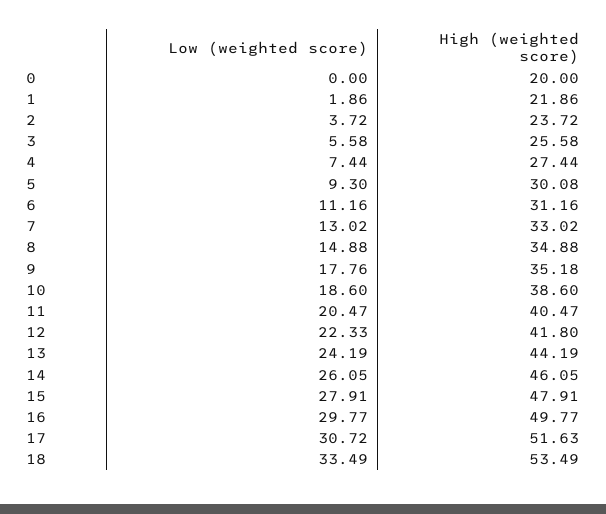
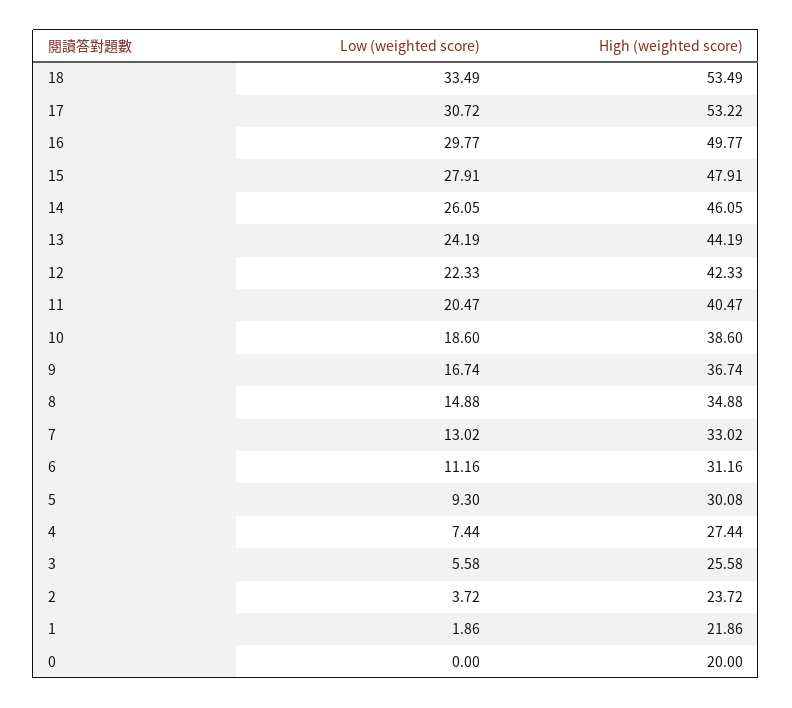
  {
    "Low (weighted score)": {
      "0": 0,
      "1": 1.86,
      "2": 3.72,
      "3": 5.58,
      "4": 7.44,
      "5": 9.3,
      "6": 11.16,
      "7": 13.02,
      "8": 14.88,
-     "9": 17.76,
+     "9": 16.74,
      "10": 18.6,
      "11": 20.47,
      "12": 22.33,
      "13": 24.19,
      "14": 26.05,
      "15": 27.91,
      "16": 29.77,
      "17": 30.72,
      "18": 33.49
    },
    "High (weighted score)": {
      "0": 20,
      "1": 21.86,
      "2": 23.72,
      "3": 25.58,
      "4": 27.44,
      "5": 30.08,
      "6": 31.16,
      "7": 33.02,
      "8": 34.88,
-     "9": 35.18,
+     "9": 36.74,
      "10": 38.6,
      "11": 40.47,
-     "12": 41.8,
+     "12": 42.33,
      "13": 44.19,
      "14": 46.05,
      "15": 47.91,
      "16": 49.77,
-     "17": 51.63,
+     "17": 53.22,
      "18": 53.49
    }
  }

